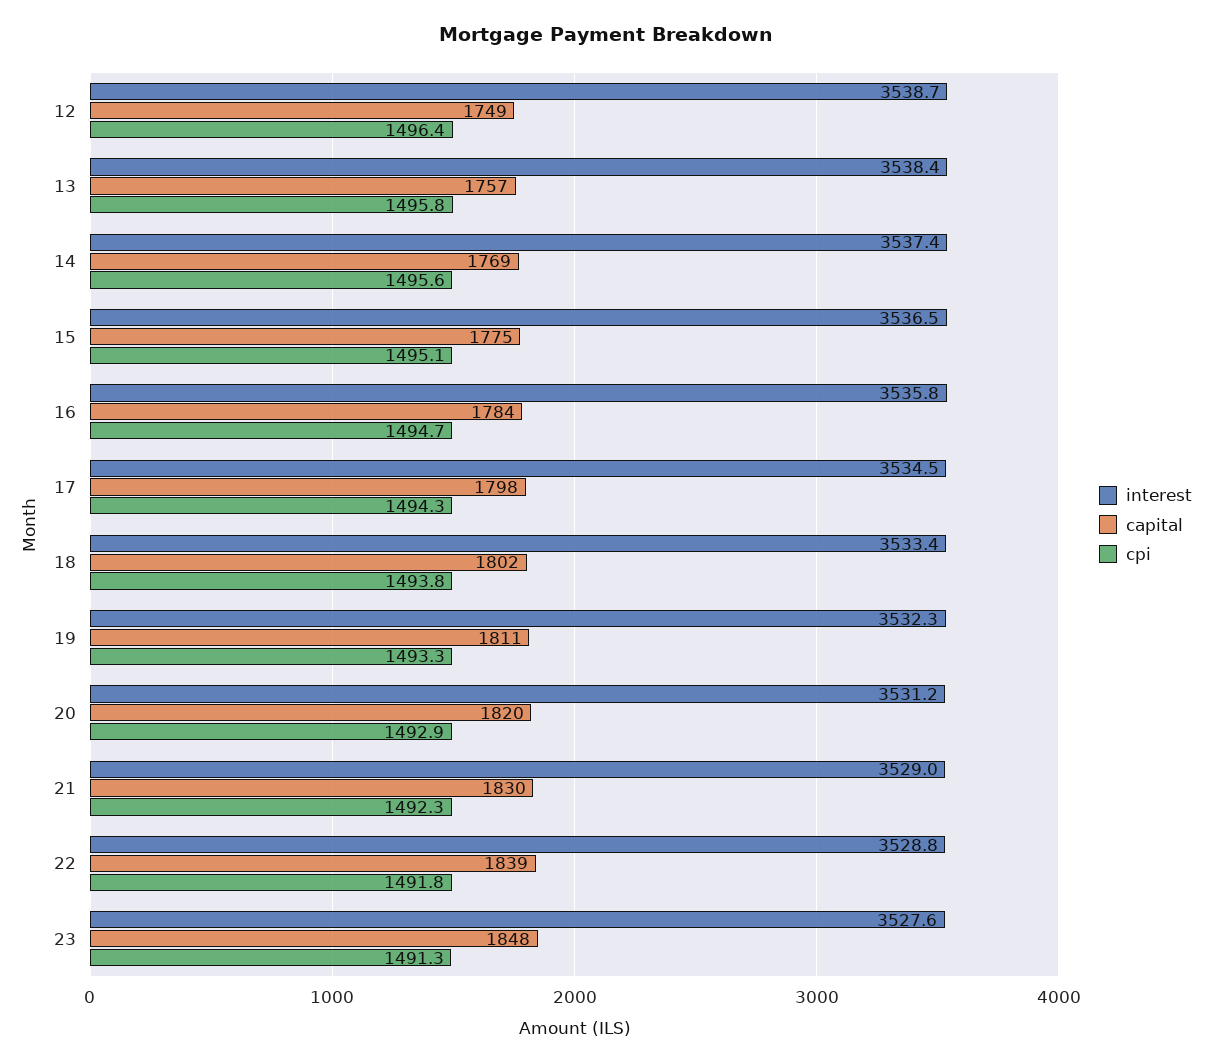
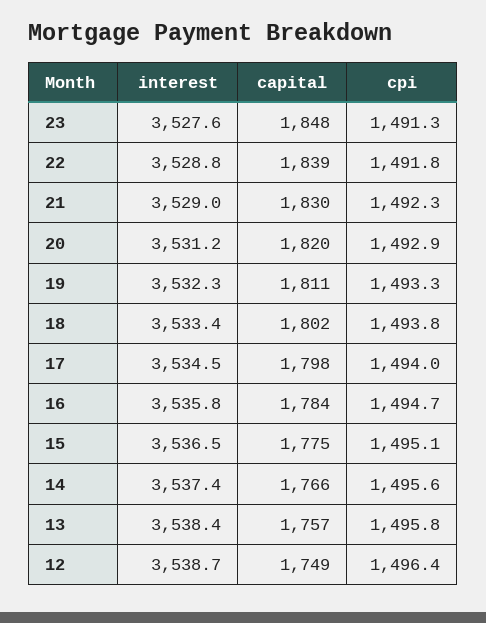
  {
    "interest": {
      "12": 3538.7,
      "13": 3538.4,
      "14": 3537.4,
      "15": 3536.5,
      "16": 3535.8,
      "17": 3534.5,
      "18": 3533.4,
      "19": 3532.3,
      "20": 3531.2,
      "21": 3529,
      "22": 3528.8,
      "23": 3527.6
    },
    "capital": {
      "12": 1749,
      "13": 1757,
-     "14": 1769,
+     "14": 1766,
      "15": 1775,
      "16": 1784,
      "17": 1798,
      "18": 1802,
      "19": 1811,
      "20": 1820,
      "21": 1830,
      "22": 1839,
      "23": 1848
    },
    "cpi": {
      "12": 1496.4,
      "13": 1495.8,
      "14": 1495.6,
      "15": 1495.1,
      "16": 1494.7,
-     "17": 1494.3,
+     "17": 1494,
      "18": 1493.8,
      "19": 1493.3,
      "20": 1492.9,
      "21": 1492.3,
      "22": 1491.8,
      "23": 1491.3
    }
  }

